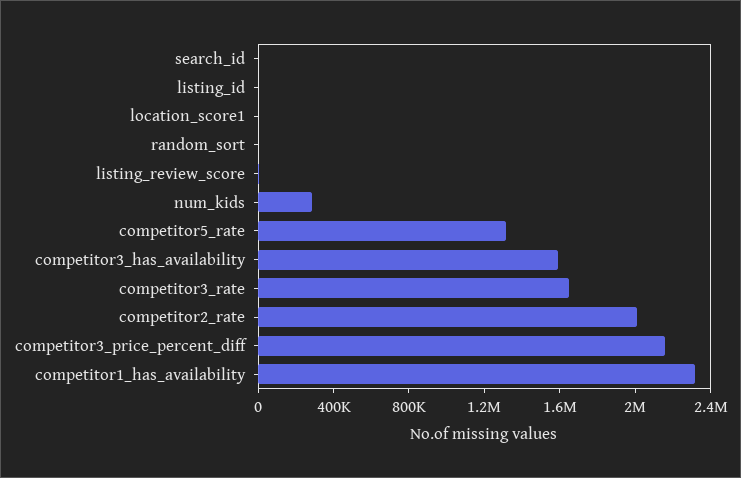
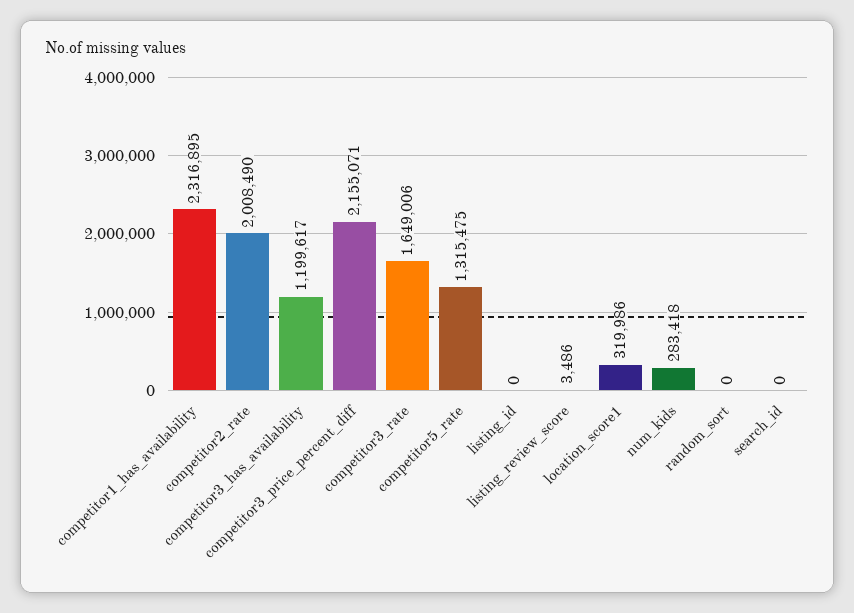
  {
    "search_id": 0,
    "listing_id": 0,
-   "location_score1": 0,
+   "location_score1": 319986,
    "random_sort": 0,
    "listing_review_score": 3486,
    "num_kids": 283418,
    "competitor5_rate": 1315475,
-   "competitor3_has_availability": 1600000,
+   "competitor3_has_availability": 1199617,
    "competitor3_rate": 1649006,
    "competitor2_rate": 2008490,
    "competitor3_price_percent_diff": 2155071,
    "competitor1_has_availability": 2316895
  }

